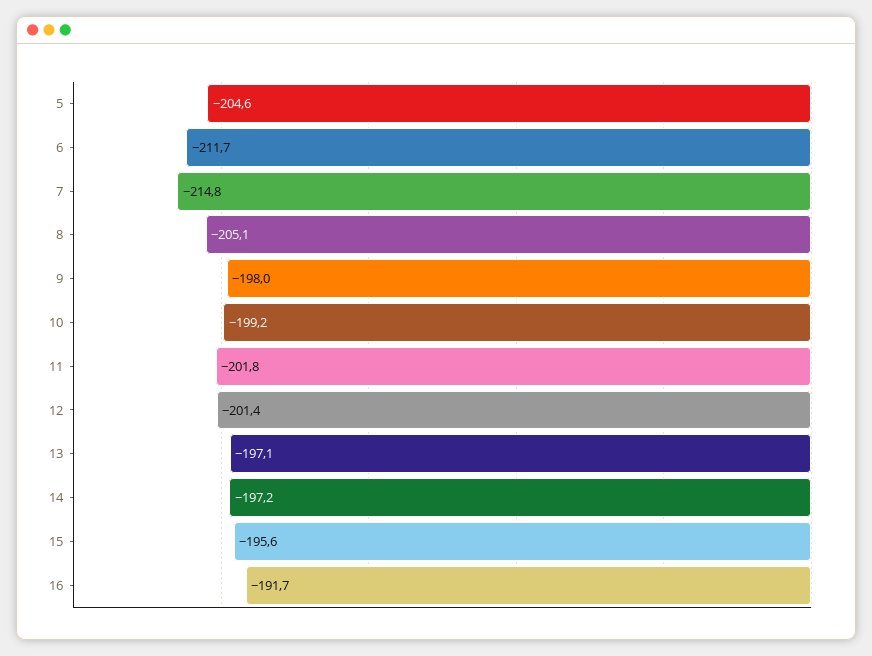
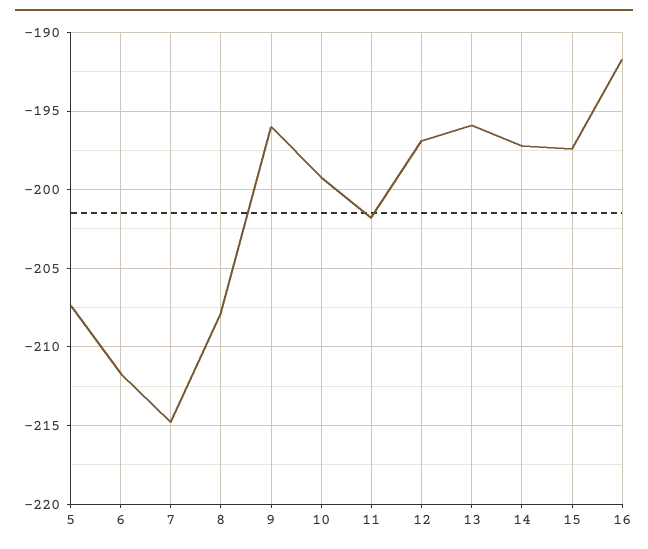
  {
-   "5": -204.6,
+   "5": -207.5,
    "6": -211.7,
    "7": -214.8,
-   "8": -205.1,
+   "8": -208,
-   "9": -198,
+   "9": -196,
    "10": -199.2,
    "11": -201.8,
-   "12": -201.4,
+   "12": -197,
-   "13": -197.1,
+   "13": -196,
    "14": -197.2,
-   "15": -195.6,
+   "15": -197.5,
    "16": -191.7
  }

